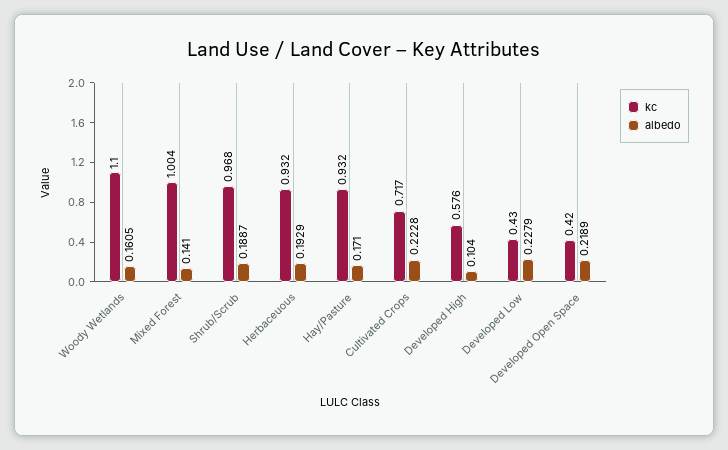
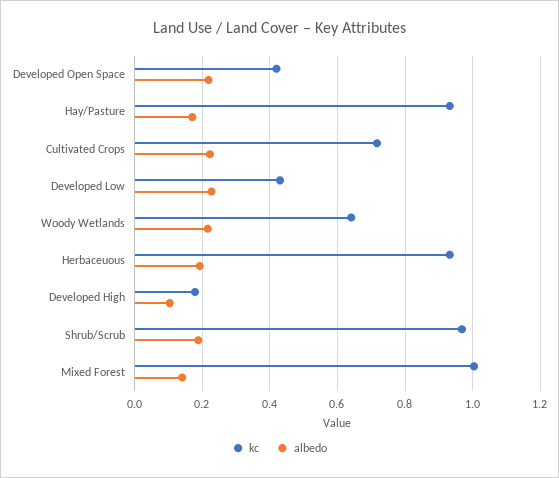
  {
    "kc": {
-     "Woody Wetlands": 1.1,
+     "Woody Wetlands": 0.64,
      "Mixed Forest": 1.004,
      "Shrub/Scrub": 0.968,
      "Herbaceuous": 0.932,
      "Hay/Pasture": 0.932,
      "Cultivated Crops": 0.717,
-     "Developed High": 0.576,
+     "Developed High": 0.18,
      "Developed Low": 0.43,
      "Developed Open Space": 0.42
    },
    "albedo": {
-     "Woody Wetlands": 0.1605,
+     "Woody Wetlands": 0.22,
      "Mixed Forest": 0.141,
      "Shrub/Scrub": 0.1887,
      "Herbaceuous": 0.1929,
      "Hay/Pasture": 0.171,
      "Cultivated Crops": 0.2228,
      "Developed High": 0.104,
      "Developed Low": 0.2279,
      "Developed Open Space": 0.2189
    }
  }

